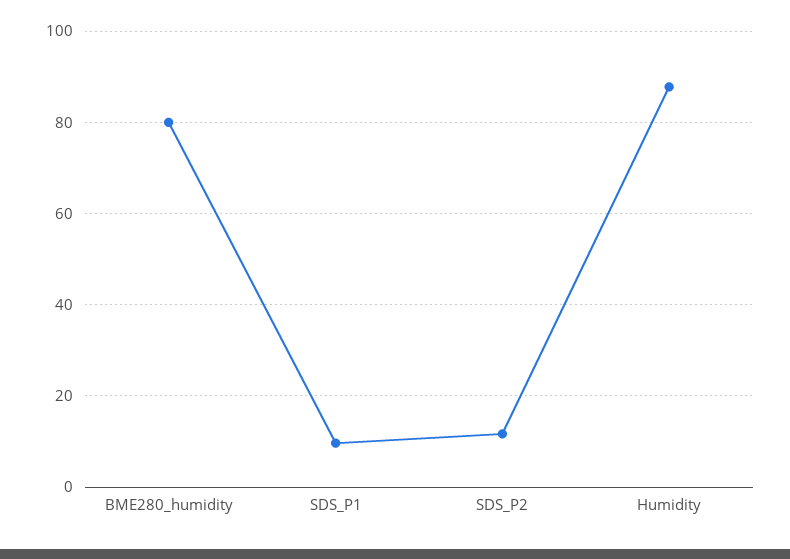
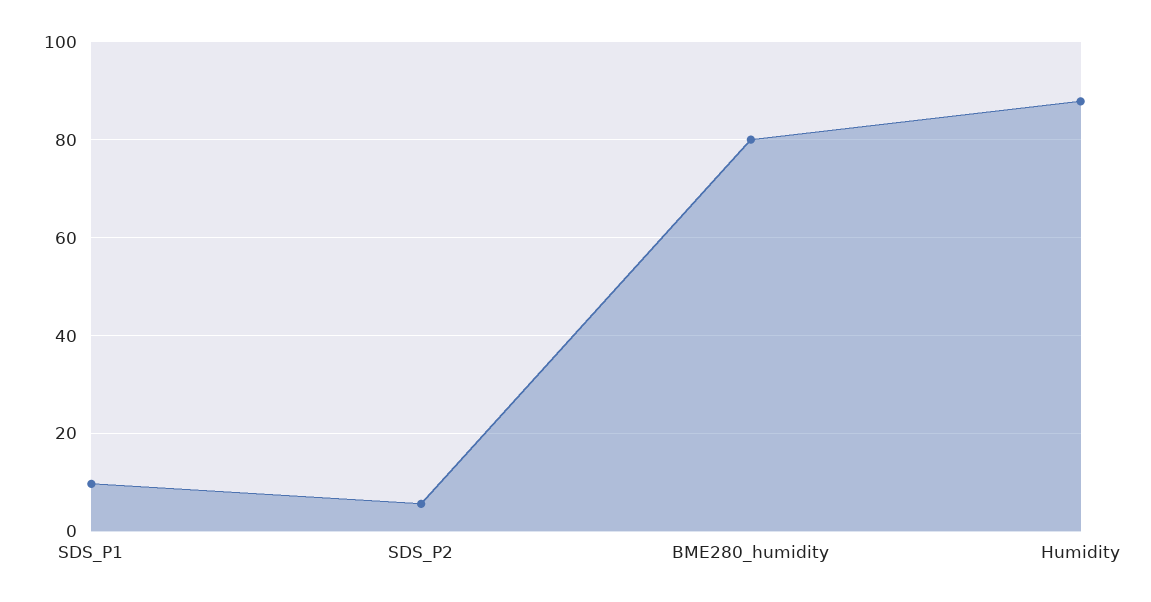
  {
    "BME280_humidity": 80,
    "SDS_P1": 10,
-   "SDS_P2": 12,
+   "SDS_P2": 6,
    "Humidity": 88
  }

